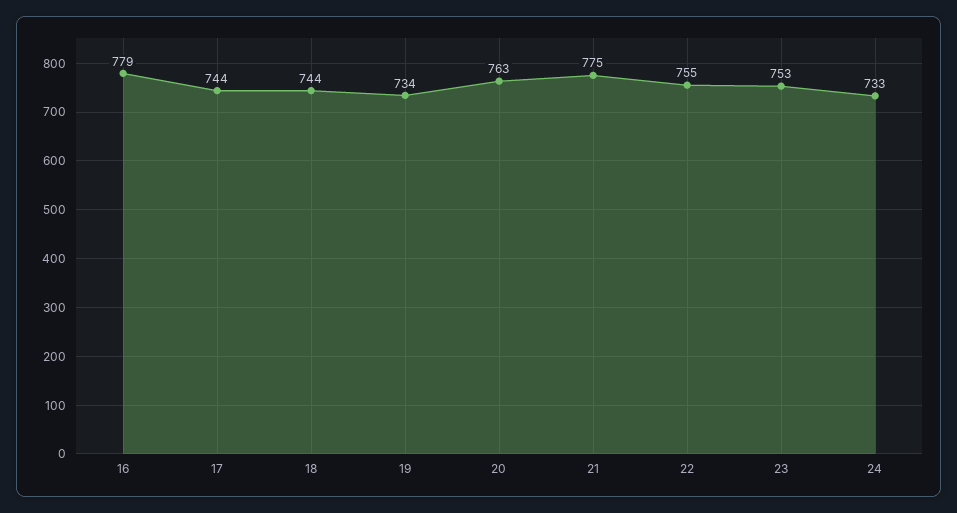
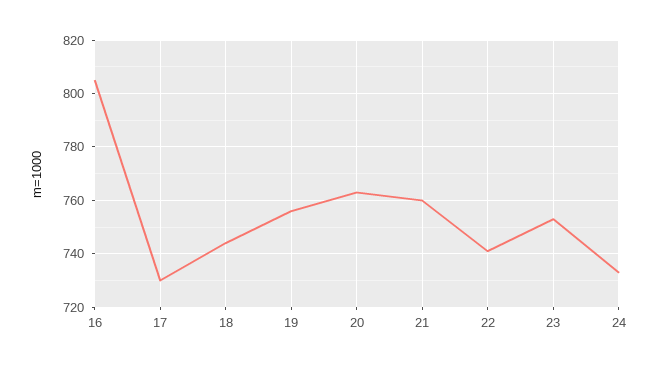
  {
-   "16": 779,
+   "16": 805,
-   "17": 744,
+   "17": 730,
    "18": 744,
-   "19": 734,
+   "19": 755,
    "20": 763,
-   "21": 775,
+   "21": 760,
-   "22": 755,
+   "22": 740,
    "23": 753,
    "24": 733
  }

